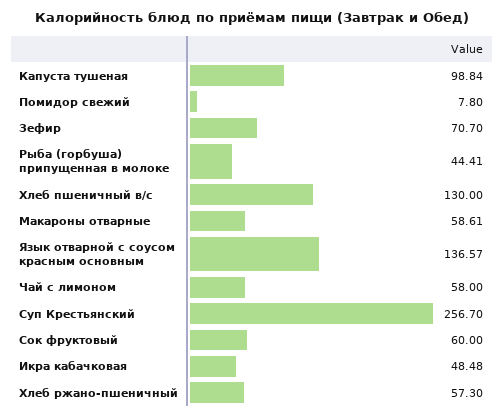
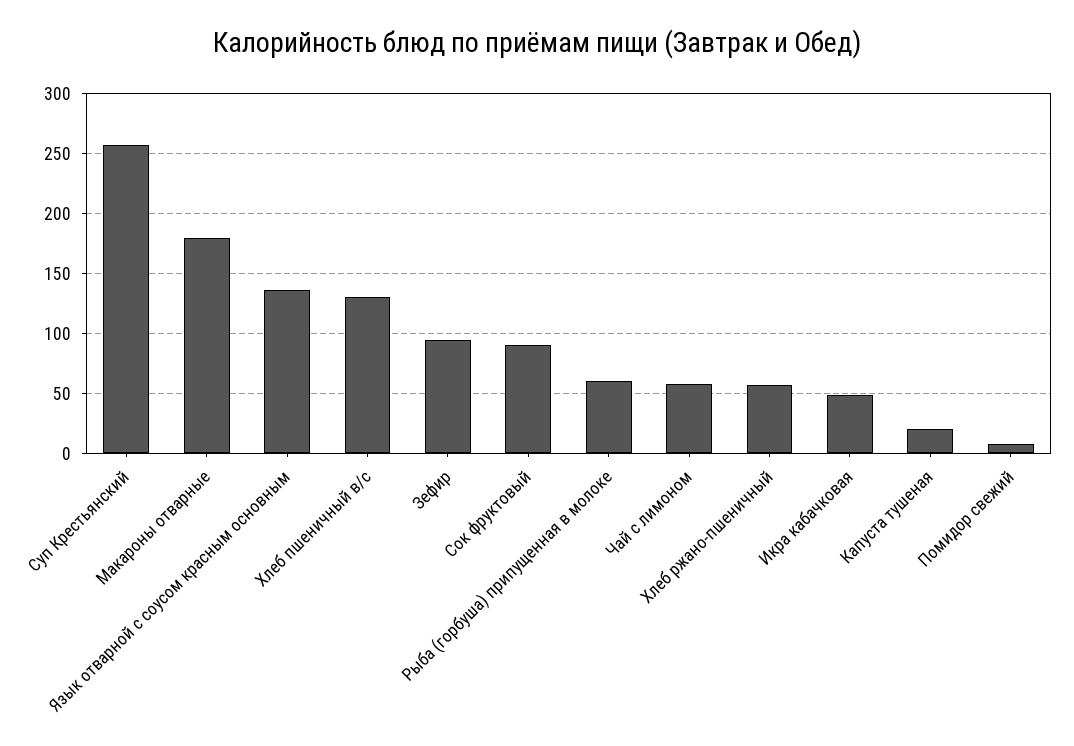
  {
-   "Капуста тушеная": 98.84,
+   "Капуста тушеная": 20,
    "Помидор свежий": 7.8,
-   "Зефир": 70.7,
+   "Зефир": 95,
-   "Рыба (горбуша) припущенная в молоке": 44.41,
+   "Рыба (горбуша) припущенная в молоке": 60,
    "Хлеб пшеничный в/с": 130,
-   "Макароны отварные": 58.61,
+   "Макароны отварные": 180,
    "Язык отварной с соусом красным основным": 136.57,
    "Чай с лимоном": 58,
    "Суп Крестьянский": 256.7,
-   "Сок фруктовый": 60,
+   "Сок фруктовый": 90,
    "Икра кабачковая": 48.48,
    "Хлеб ржано-пшеничный": 57.3
  }

